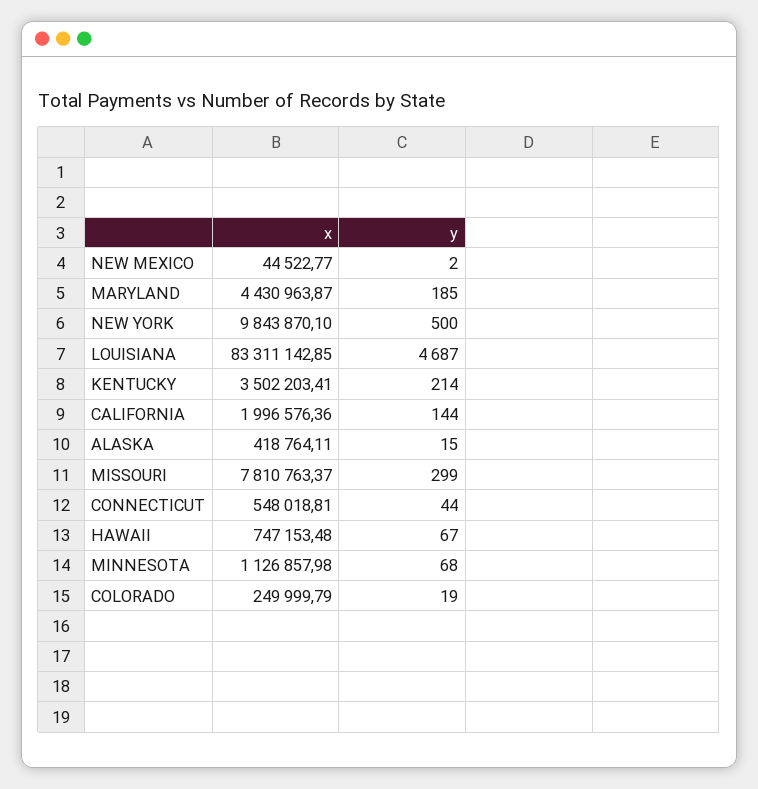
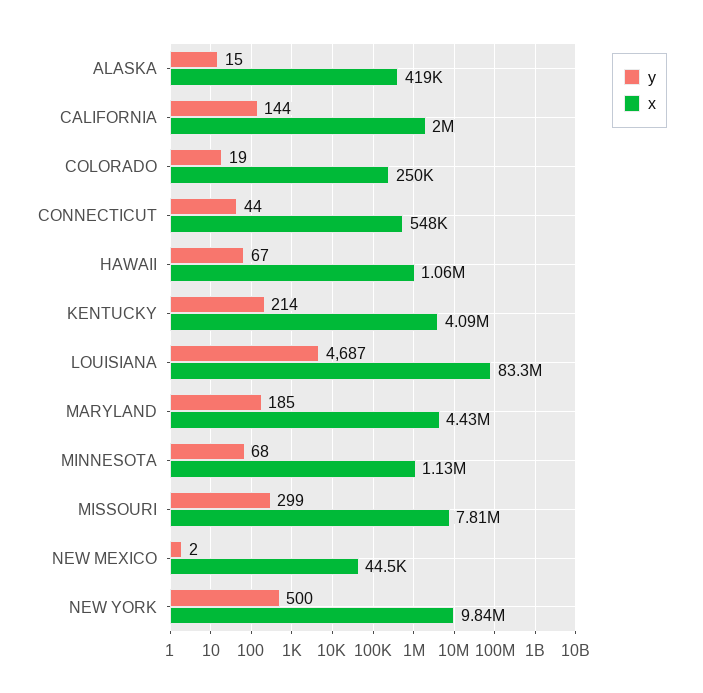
  {
    "x": {
      "NEW MEXICO": 44522.77,
      "MARYLAND": 4430963.87,
      "NEW YORK": 9843870.1,
      "LOUISIANA": 83311142.85,
-     "KENTUCKY": 3502203.41,
+     "KENTUCKY": 4090000,
      "CALIFORNIA": 1996576.36,
      "ALASKA": 418764.11,
      "MISSOURI": 7810763.37,
      "CONNECTICUT": 548018.81,
-     "HAWAII": 747153.48,
+     "HAWAII": 1060000,
      "MINNESOTA": 1126857.98,
      "COLORADO": 249999.79
    },
    "y": {
      "NEW MEXICO": 2,
      "MARYLAND": 185,
      "NEW YORK": 500,
      "LOUISIANA": 4687,
      "KENTUCKY": 214,
      "CALIFORNIA": 144,
      "ALASKA": 15,
      "MISSOURI": 299,
      "CONNECTICUT": 44,
      "HAWAII": 67,
      "MINNESOTA": 68,
      "COLORADO": 19
    }
  }

